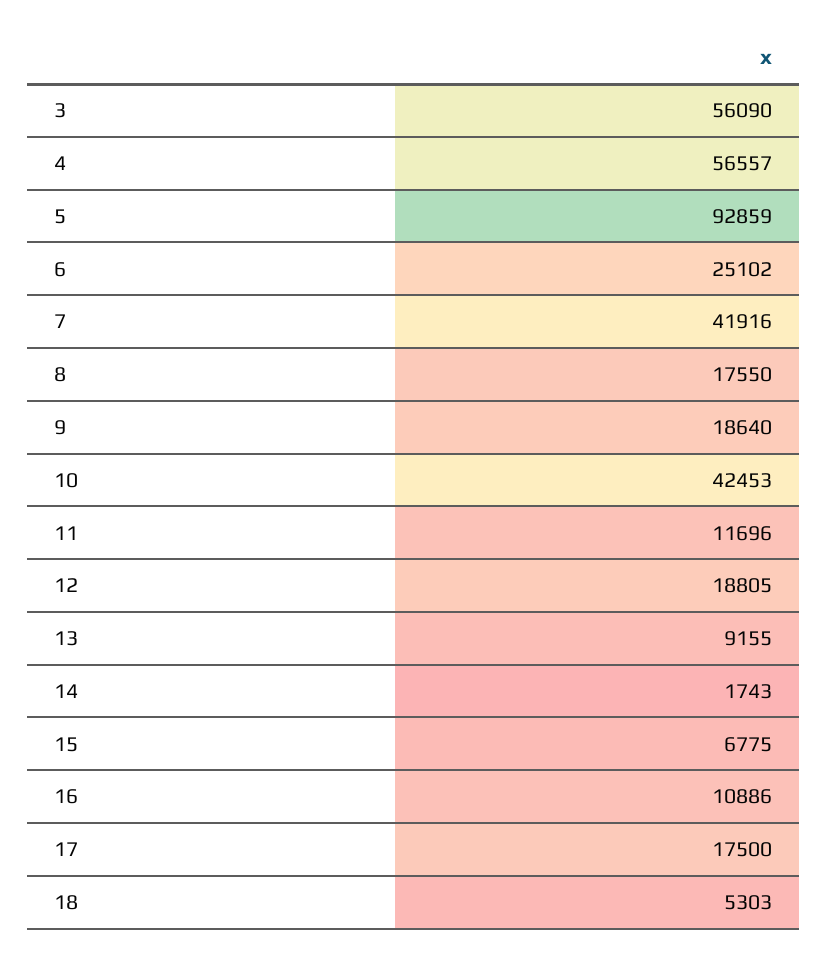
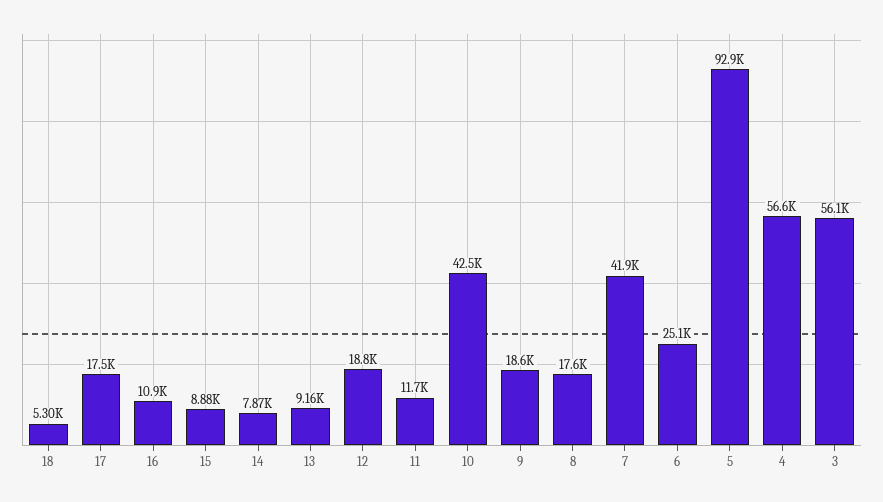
  {
    "3": 56090,
    "4": 56557,
    "5": 92859,
    "6": 25102,
    "7": 41916,
    "8": 17550,
    "9": 18640,
    "10": 42453,
    "11": 11696,
    "12": 18805,
    "13": 9155,
-   "14": 1743,
+   "14": 7870,
-   "15": 6775,
+   "15": 8880,
    "16": 10886,
    "17": 17500,
    "18": 5303
  }

